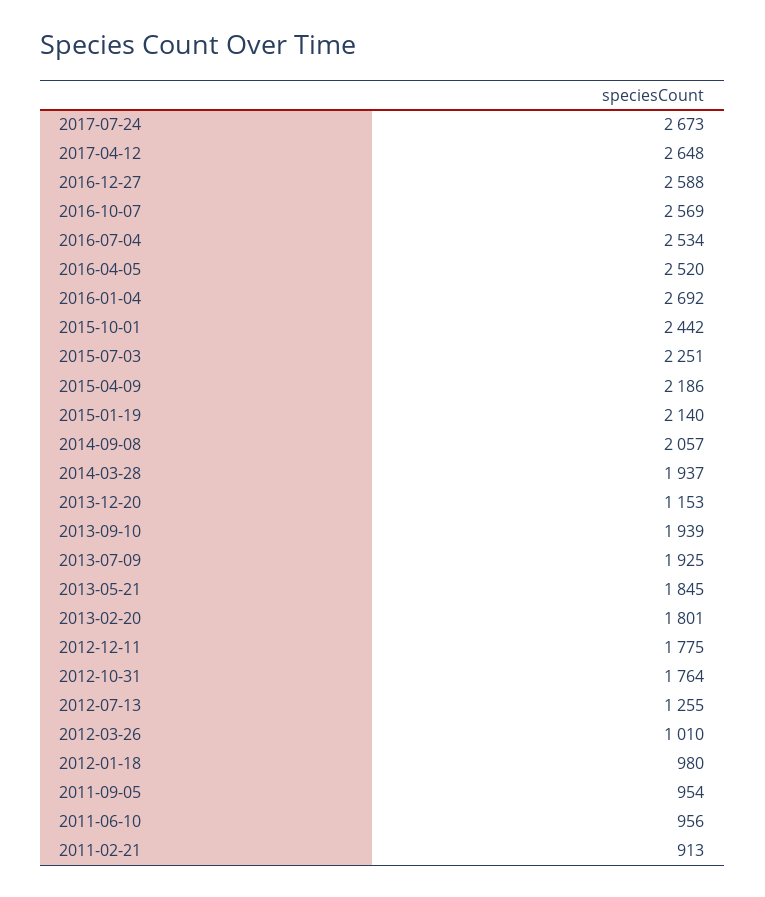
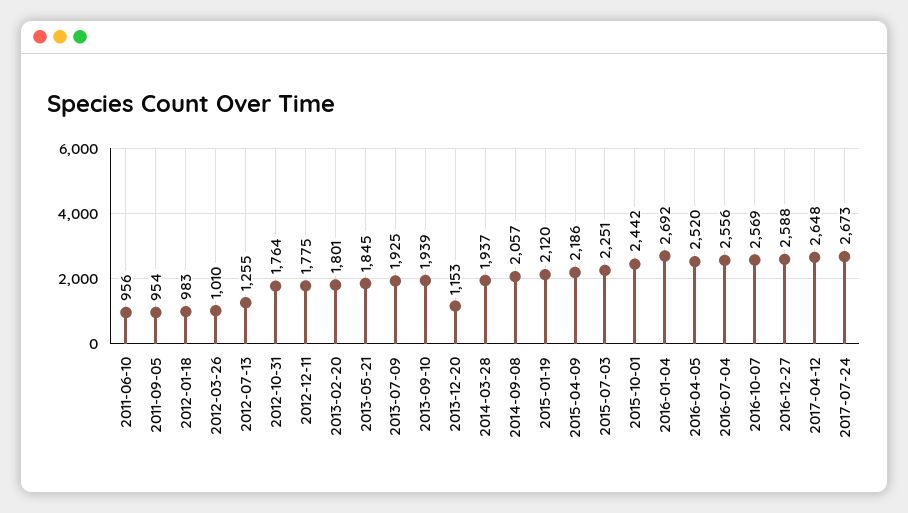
  {
    "2017-07-24": 2673,
    "2017-04-12": 2648,
    "2016-12-27": 2588,
    "2016-10-07": 2569,
-   "2016-07-04": 2534,
+   "2016-07-04": 2556,
    "2016-04-05": 2520,
    "2016-01-04": 2692,
    "2015-10-01": 2442,
    "2015-07-03": 2251,
    "2015-04-09": 2186,
-   "2015-01-19": 2140,
+   "2015-01-19": 2120,
    "2014-09-08": 2057,
    "2014-03-28": 1937,
    "2013-12-20": 1153,
    "2013-09-10": 1939,
    "2013-07-09": 1925,
    "2013-05-21": 1845,
    "2013-02-20": 1801,
    "2012-12-11": 1775,
    "2012-10-31": 1764,
    "2012-07-13": 1255,
    "2012-03-26": 1010,
-   "2012-01-18": 980,
+   "2012-01-18": 983,
    "2011-09-05": 954,
-   "2011-06-10": 956,
+   "2011-06-10": 956
-   "2011-02-21": 913
  }

